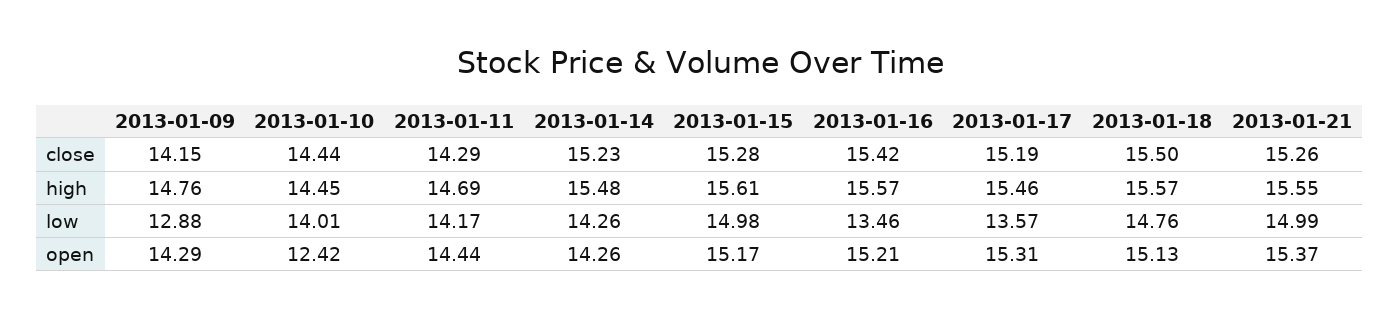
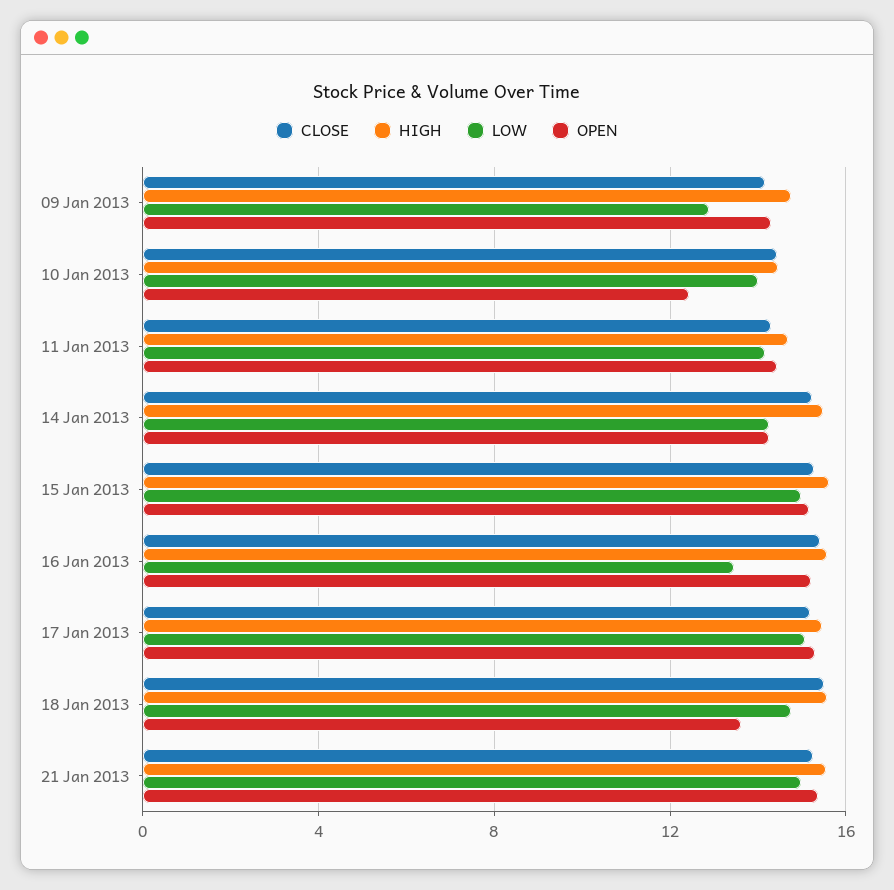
  {
    "close": {
      "2013-01-09": 14.15,
      "2013-01-10": 14.44,
      "2013-01-11": 14.29,
      "2013-01-14": 15.23,
      "2013-01-15": 15.28,
      "2013-01-16": 15.42,
      "2013-01-17": 15.19,
      "2013-01-18": 15.5,
      "2013-01-21": 15.26
    },
    "high": {
      "2013-01-09": 14.76,
      "2013-01-10": 14.45,
      "2013-01-11": 14.69,
      "2013-01-14": 15.48,
      "2013-01-15": 15.61,
      "2013-01-16": 15.57,
      "2013-01-17": 15.46,
      "2013-01-18": 15.57,
      "2013-01-21": 15.55
    },
    "low": {
      "2013-01-09": 12.88,
      "2013-01-10": 14.01,
      "2013-01-11": 14.17,
      "2013-01-14": 14.26,
      "2013-01-15": 14.98,
      "2013-01-16": 13.46,
-     "2013-01-17": 13.57,
+     "2013-01-17": 15,
      "2013-01-18": 14.76,
      "2013-01-21": 14.99
    },
    "open": {
      "2013-01-09": 14.29,
      "2013-01-10": 12.42,
      "2013-01-11": 14.44,
      "2013-01-14": 14.26,
      "2013-01-15": 15.17,
      "2013-01-16": 15.21,
      "2013-01-17": 15.31,
-     "2013-01-18": 15.13,
+     "2013-01-18": 13.5,
      "2013-01-21": 15.37
    }
  }

